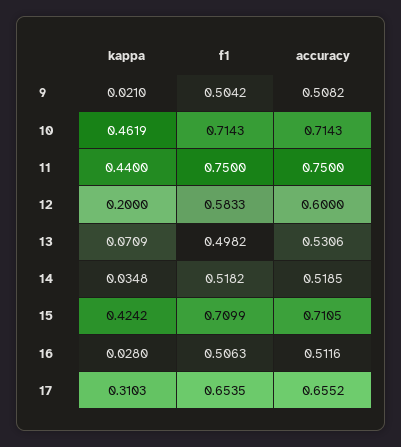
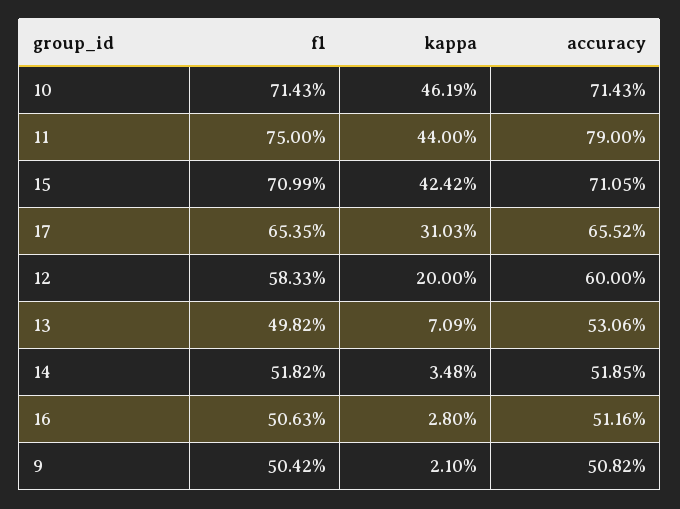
  {
    "kappa": {
      "9": 0.021,
      "10": 0.4619,
      "11": 0.44,
      "12": 0.2,
      "13": 0.0709,
      "14": 0.0348,
      "15": 0.4242,
      "16": 0.028,
      "17": 0.3103
    },
    "f1": {
      "9": 0.5042,
      "10": 0.7143,
      "11": 0.75,
      "12": 0.5833,
      "13": 0.4982,
      "14": 0.5182,
      "15": 0.7099,
      "16": 0.5063,
      "17": 0.6535
    },
    "accuracy": {
      "9": 0.5082,
      "10": 0.7143,
-     "11": 0.75,
+     "11": 0.79,
      "12": 0.6,
      "13": 0.5306,
      "14": 0.5185,
      "15": 0.7105,
      "16": 0.5116,
      "17": 0.6552
    }
  }

